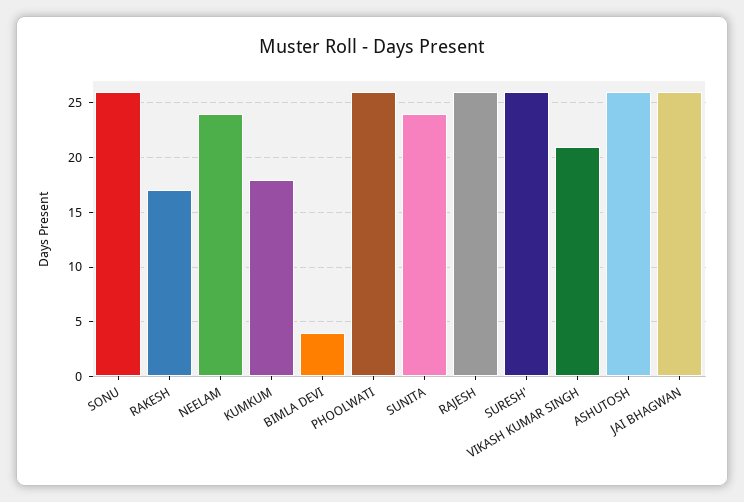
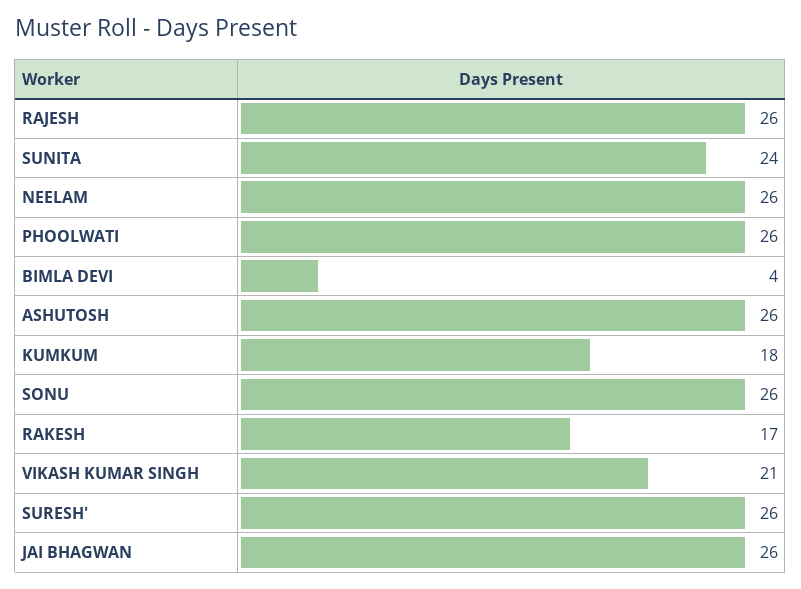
  {
    "SONU": 26,
    "RAKESH": 17,
-   "NEELAM": 24,
+   "NEELAM": 26,
    "KUMKUM": 18,
    "BIMLA DEVI": 4,
    "PHOOLWATI": 26,
    "SUNITA": 24,
    "RAJESH": 26,
    "SURESH'": 26,
    "VIKASH KUMAR SINGH": 21,
    "ASHUTOSH": 26,
    "JAI BHAGWAN": 26
  }

